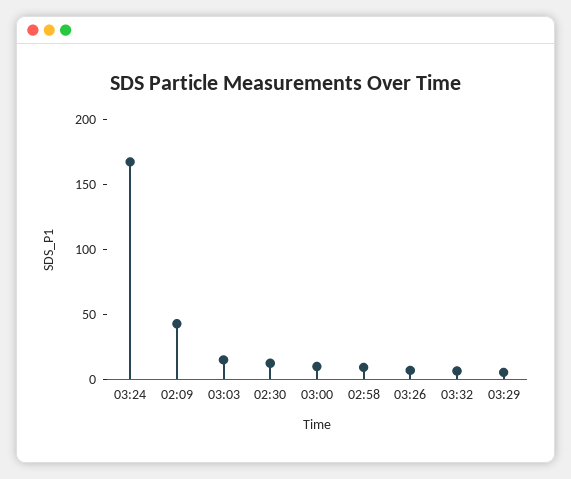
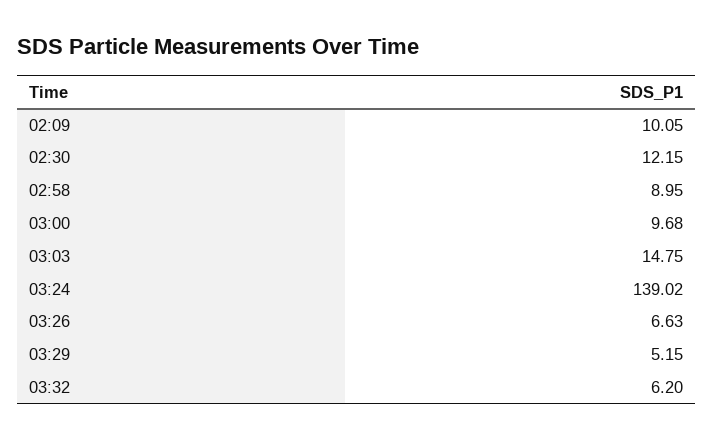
  {
-   "03:24": 170,
+   "03:24": 139.02,
-   "02:09": 40,
+   "02:09": 10.05,
    "03:03": 14.75,
    "02:30": 12.15,
    "03:00": 9.68,
    "02:58": 8.95,
    "03:26": 6.63,
    "03:32": 6.2,
    "03:29": 5.15
  }

